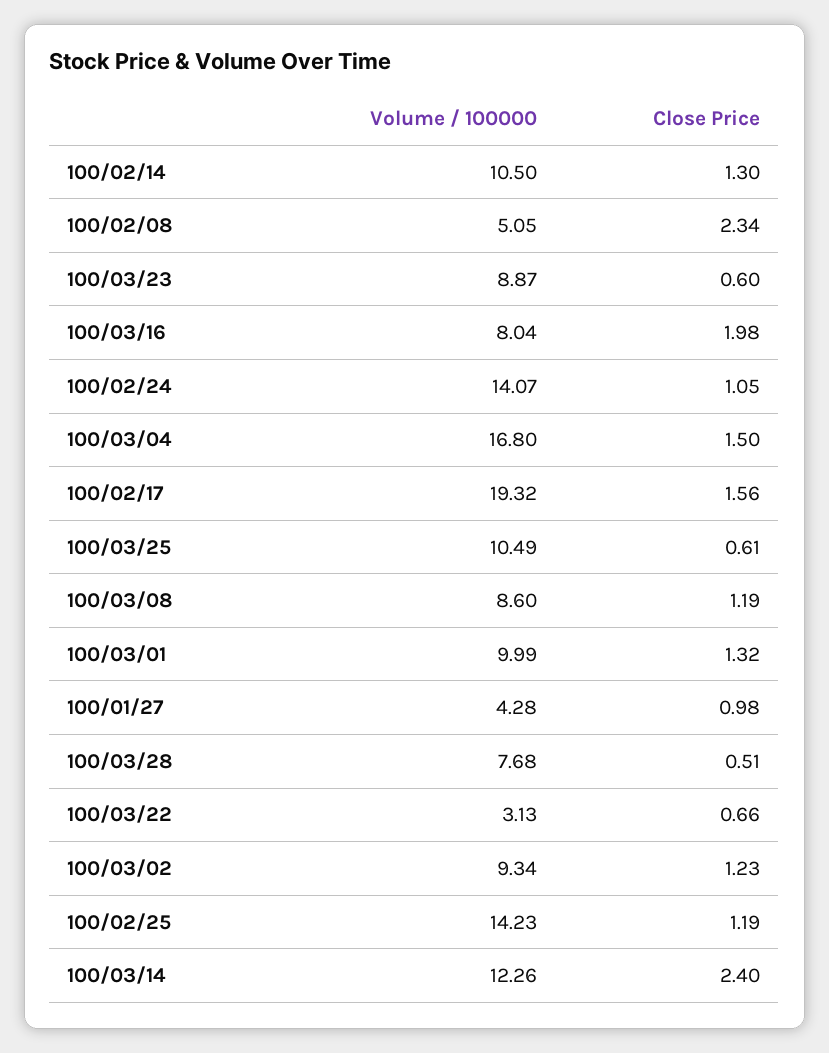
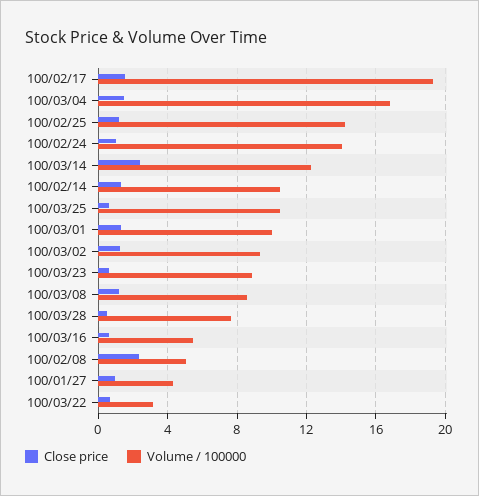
  {
    "Volume / 100000": {
      "100/02/14": 10.5,
      "100/02/08": 5.05,
      "100/03/23": 8.87,
-     "100/03/16": 8.04,
+     "100/03/16": 5.5,
      "100/02/24": 14.07,
      "100/03/04": 16.8,
      "100/02/17": 19.32,
      "100/03/25": 10.49,
      "100/03/08": 8.6,
      "100/03/01": 9.99,
      "100/01/27": 4.28,
      "100/03/28": 7.68,
      "100/03/22": 3.13,
      "100/03/02": 9.34,
      "100/02/25": 14.23,
      "100/03/14": 12.26
    },
    "Close Price": {
      "100/02/14": 1.3,
      "100/02/08": 2.34,
      "100/03/23": 0.6,
-     "100/03/16": 1.98,
+     "100/03/16": 0.5,
      "100/02/24": 1.05,
      "100/03/04": 1.5,
      "100/02/17": 1.56,
      "100/03/25": 0.61,
      "100/03/08": 1.19,
      "100/03/01": 1.32,
      "100/01/27": 0.98,
      "100/03/28": 0.51,
      "100/03/22": 0.66,
      "100/03/02": 1.23,
      "100/02/25": 1.19,
      "100/03/14": 2.4
    }
  }

